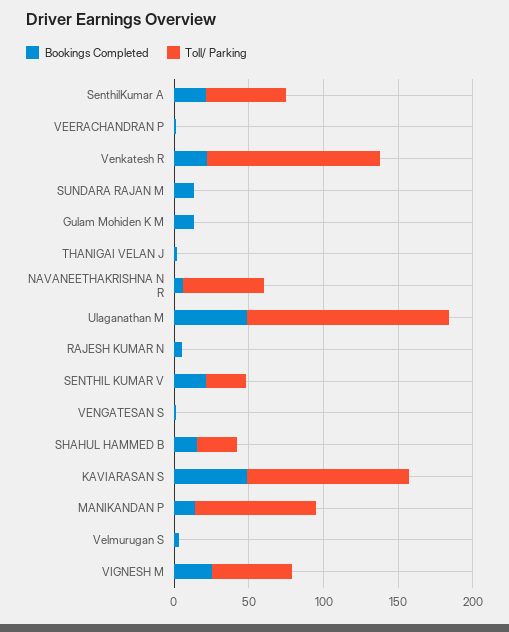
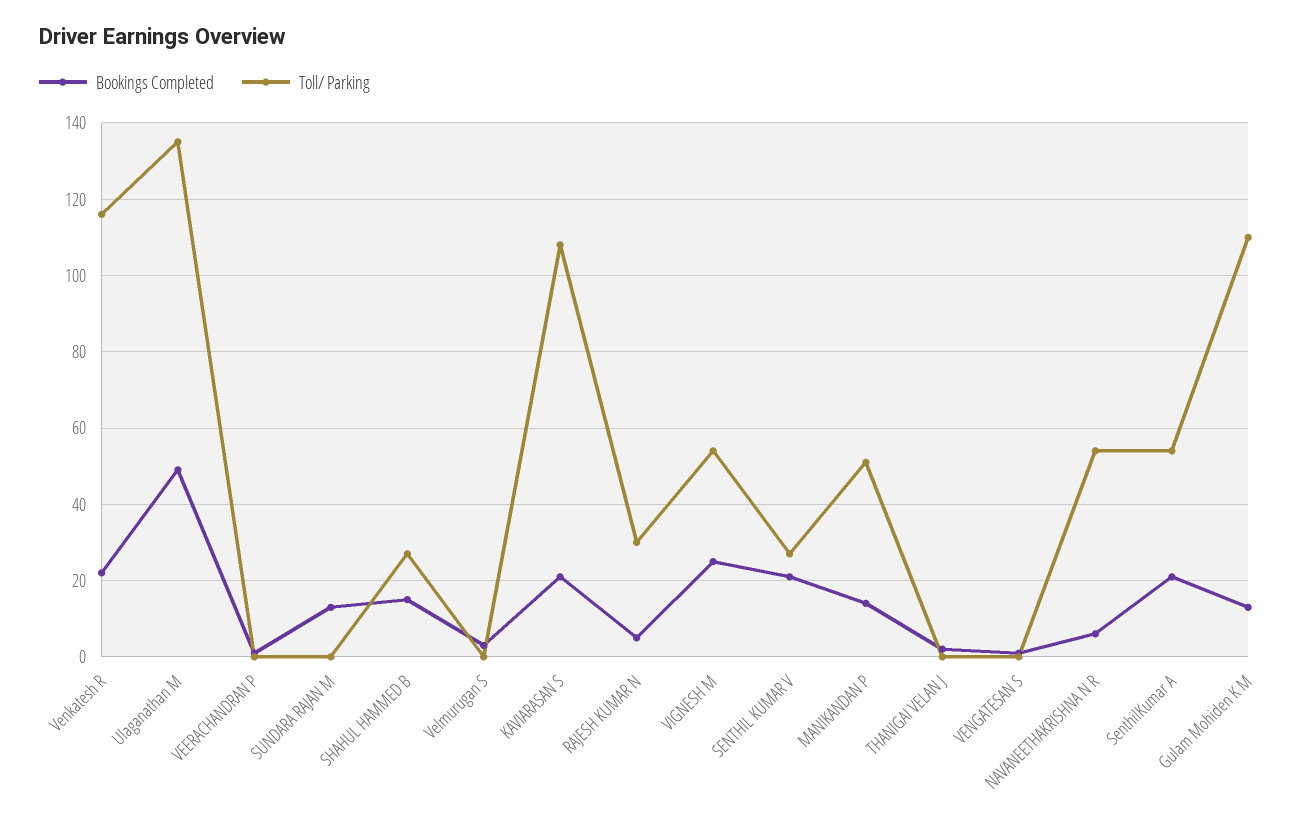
  {
    "Bookings Completed": {
      "SenthilKumar A": 20,
      "VEERACHANDRAN P": 0,
      "Venkatesh R": 20,
      "SUNDARA RAJAN M": 15,
      "Gulam Mohiden K M": 15,
      "THANIGAI VELAN J": 0,
      "NAVANEETHAKRISHNA N R": 5,
      "Ulaganathan M": 50,
      "RAJESH KUMAR N": 5,
      "SENTHIL KUMAR V": 20,
      "VENGATESAN S": 0,
      "SHAHUL HAMMED B": 15,
-     "KAVIARASAN S": 50,
+     "KAVIARASAN S": 20,
      "MANIKANDAN P": 15,
      "Velmurugan S": 5,
      "VIGNESH M": 25
    },
    "Toll/ Parking": {
      "SenthilKumar A": 55,
      "VEERACHANDRAN P": 0,
      "Venkatesh R": 115,
      "SUNDARA RAJAN M": 0,
-     "Gulam Mohiden K M": 0,
+     "Gulam Mohiden K M": 110,
      "THANIGAI VELAN J": 0,
      "NAVANEETHAKRISHNA N R": 55,
      "Ulaganathan M": 135,
-     "RAJESH KUMAR N": 0,
+     "RAJESH KUMAR N": 30,
      "SENTHIL KUMAR V": 25,
      "VENGATESAN S": 0,
      "SHAHUL HAMMED B": 25,
      "KAVIARASAN S": 110,
-     "MANIKANDAN P": 80,
+     "MANIKANDAN P": 50,
      "Velmurugan S": 0,
      "VIGNESH M": 55
    }
  }

